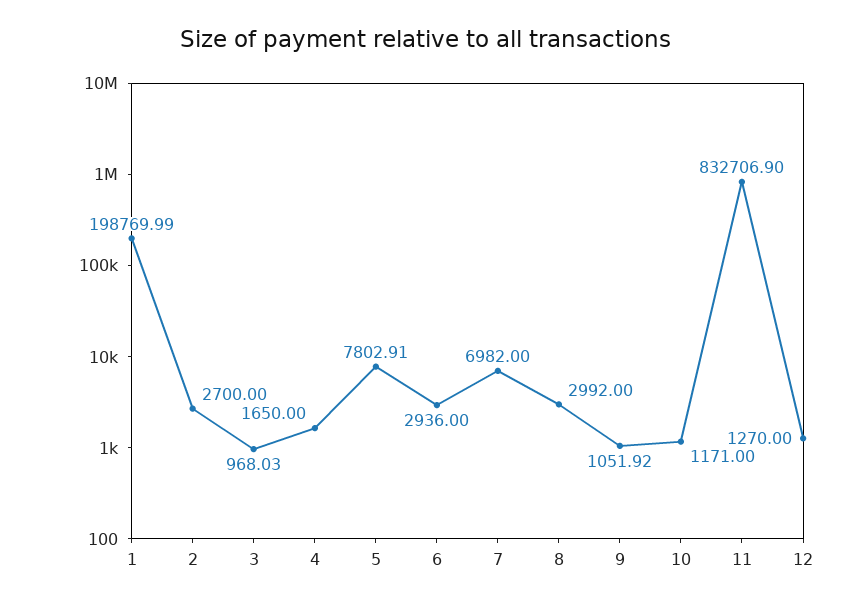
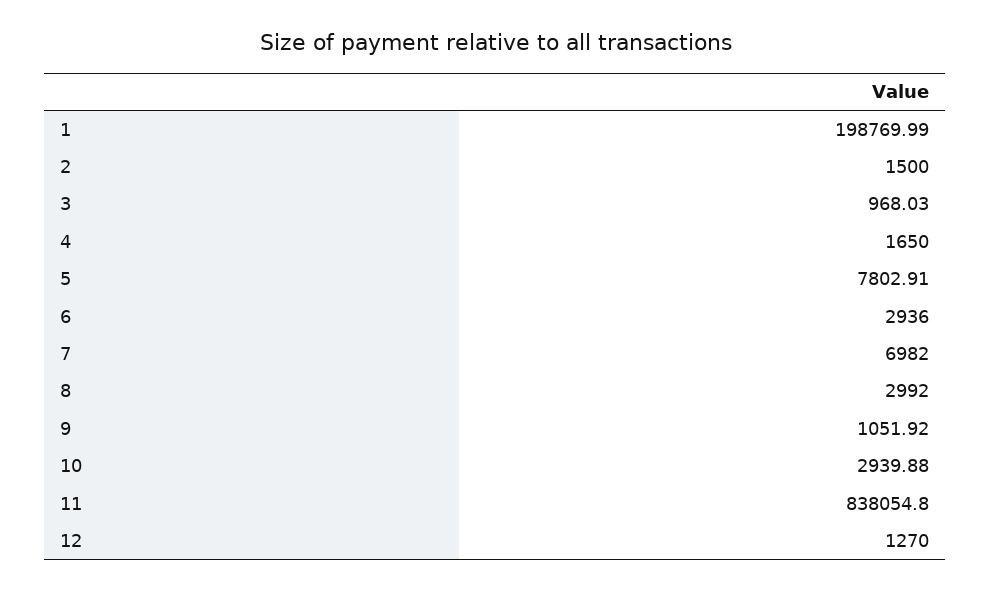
  {
    "1": 198769.99,
-   "2": 2700,
+   "2": 1500,
    "3": 968.03,
    "4": 1650,
    "5": 7802.91,
    "6": 2936,
    "7": 6982,
    "8": 2992,
    "9": 1051.92,
-   "10": 1171,
+   "10": 2939.88,
-   "11": 832706.9,
+   "11": 838054.8,
    "12": 1270
  }

